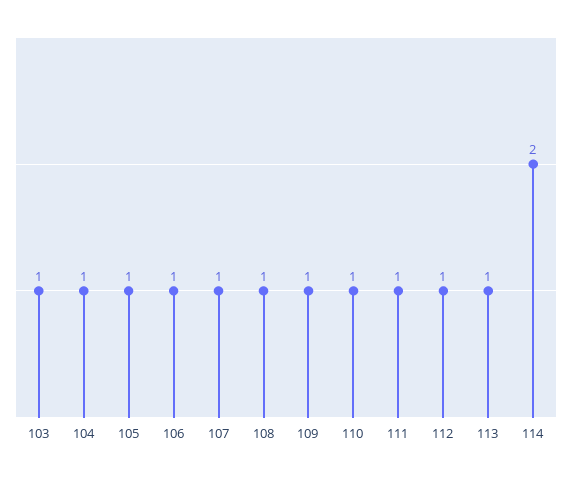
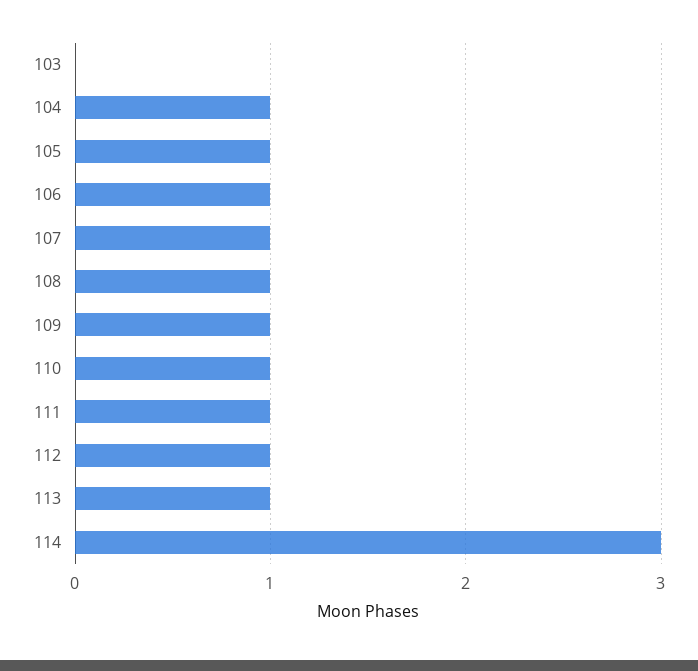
  {
-   "103": 1,
+   "103": 0,
    "104": 1,
    "105": 1,
    "106": 1,
    "107": 1,
    "108": 1,
    "109": 1,
    "110": 1,
    "111": 1,
    "112": 1,
    "113": 1,
-   "114": 2
+   "114": 3
  }

